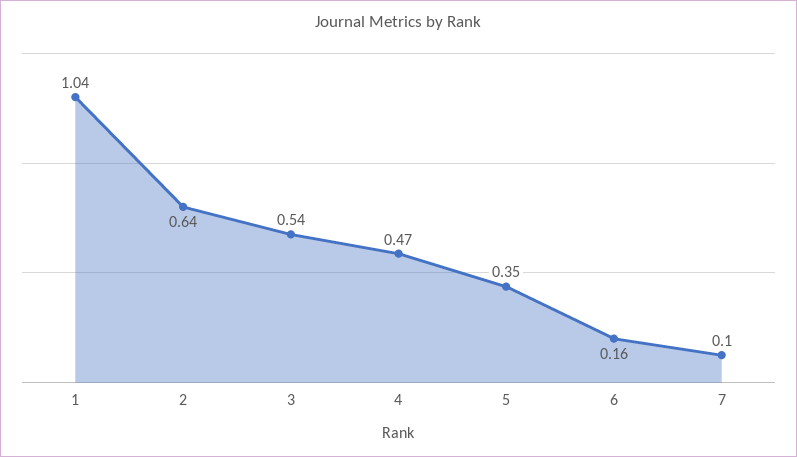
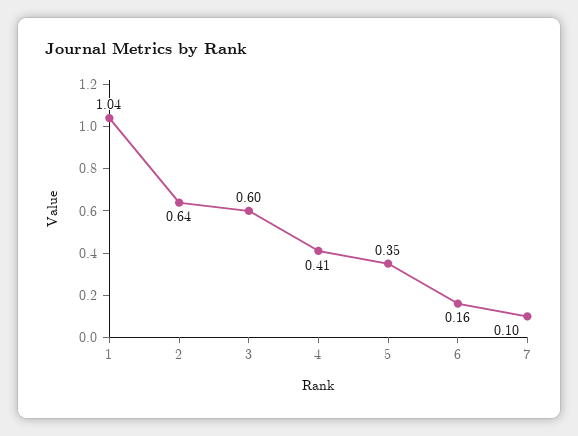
  {
    "1": 1.04,
    "2": 0.64,
-   "3": 0.54,
+   "3": 0.6,
-   "4": 0.47,
+   "4": 0.41,
    "5": 0.35,
    "6": 0.16,
    "7": 0.1
  }

